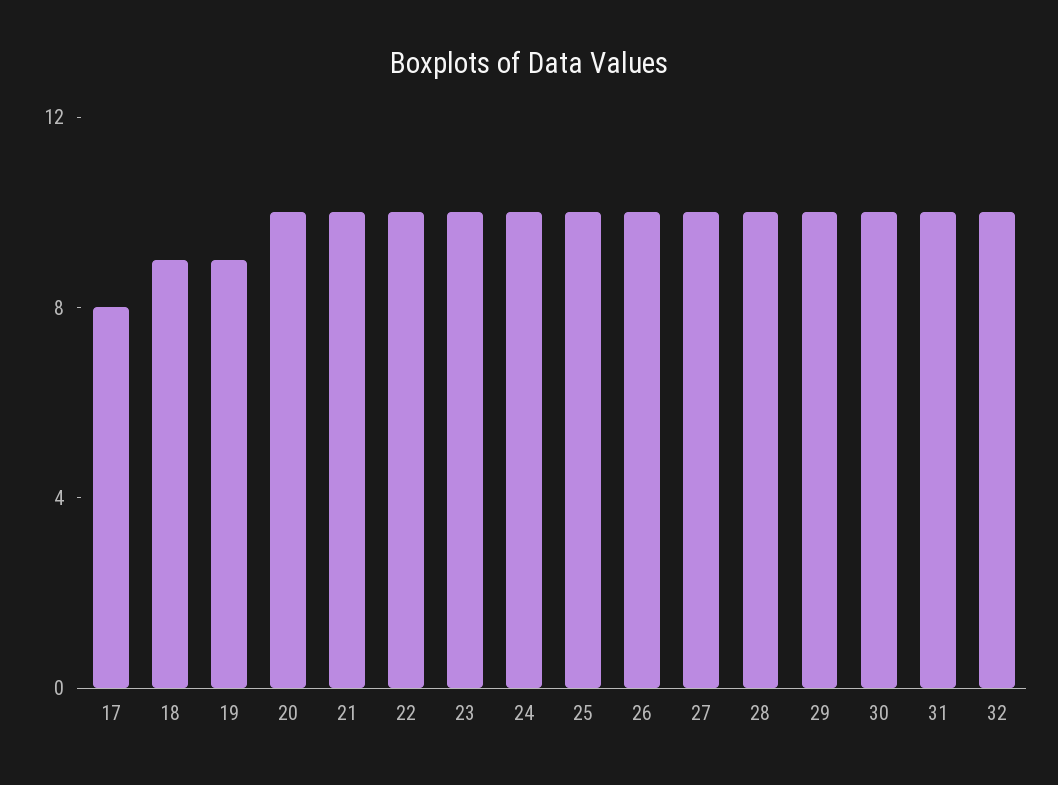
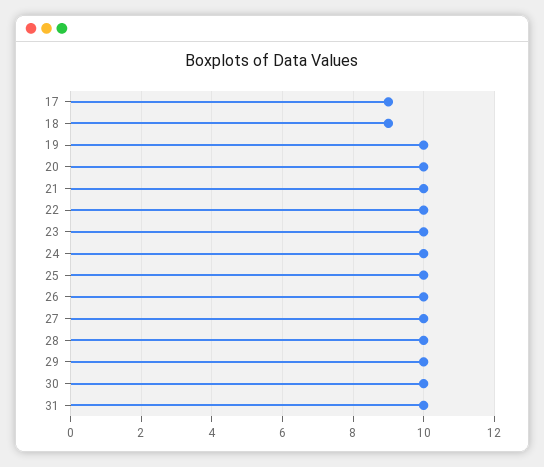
  {
-   "17": 8,
+   "17": 9,
    "18": 9,
-   "19": 9,
+   "19": 10,
    "20": 10,
    "21": 10,
    "22": 10,
    "23": 10,
    "24": 10,
    "25": 10,
    "26": 10,
    "27": 10,
    "28": 10,
    "29": 10,
    "30": 10,
-   "31": 10,
+   "31": 10
-   "32": 10
  }

